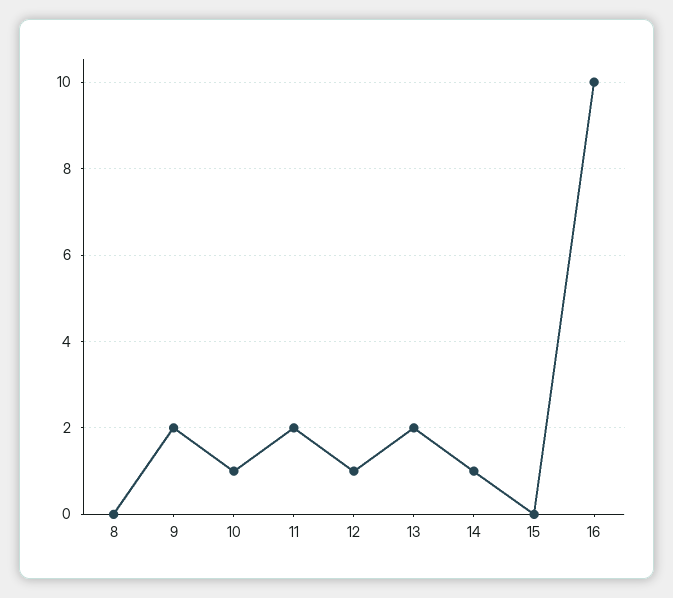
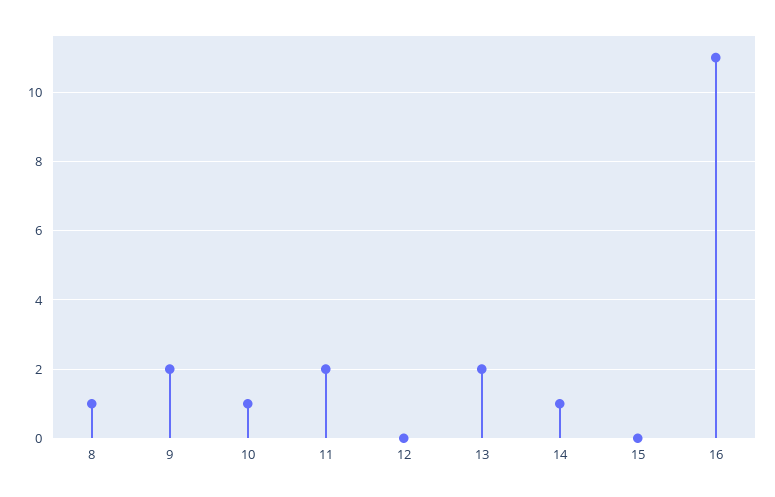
  {
-   "8": 0,
+   "8": 1,
    "9": 2,
    "10": 1,
    "11": 2,
-   "12": 1,
+   "12": 0,
    "13": 2,
    "14": 1,
    "15": 0,
-   "16": 10
+   "16": 11
  }

